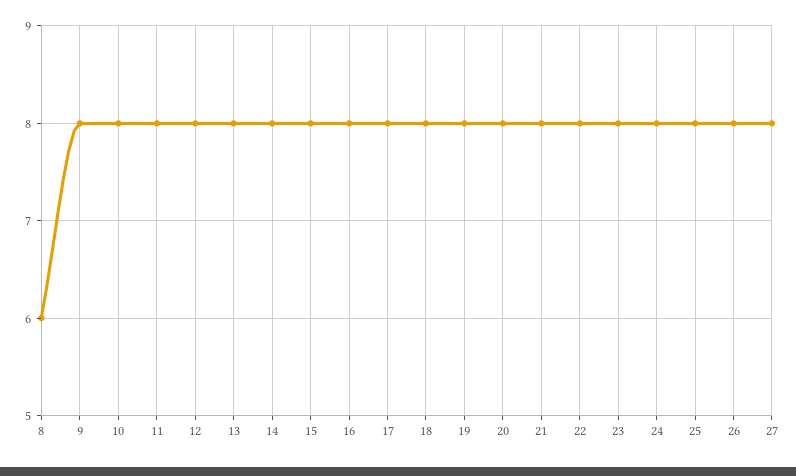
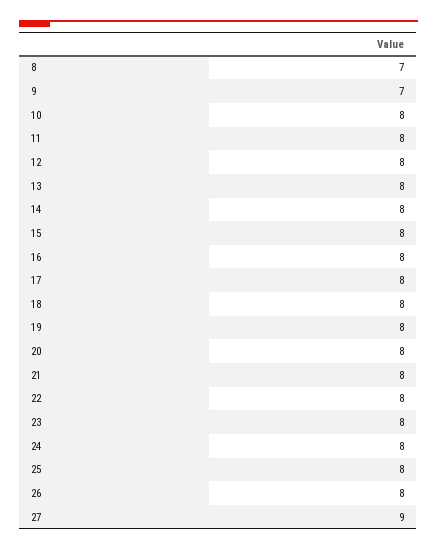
  {
-   "8": 6,
+   "8": 7,
-   "9": 8,
+   "9": 7,
    "10": 8,
    "11": 8,
    "12": 8,
    "13": 8,
    "14": 8,
    "15": 8,
    "16": 8,
    "17": 8,
    "18": 8,
    "19": 8,
    "20": 8,
    "21": 8,
    "22": 8,
    "23": 8,
    "24": 8,
    "25": 8,
    "26": 8,
-   "27": 8
+   "27": 9
  }

